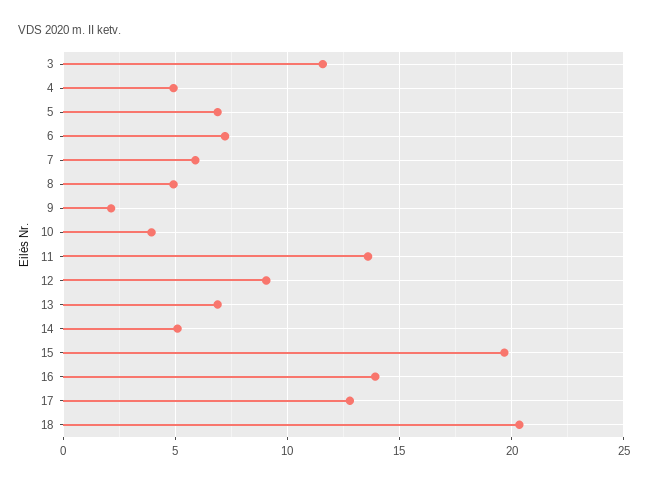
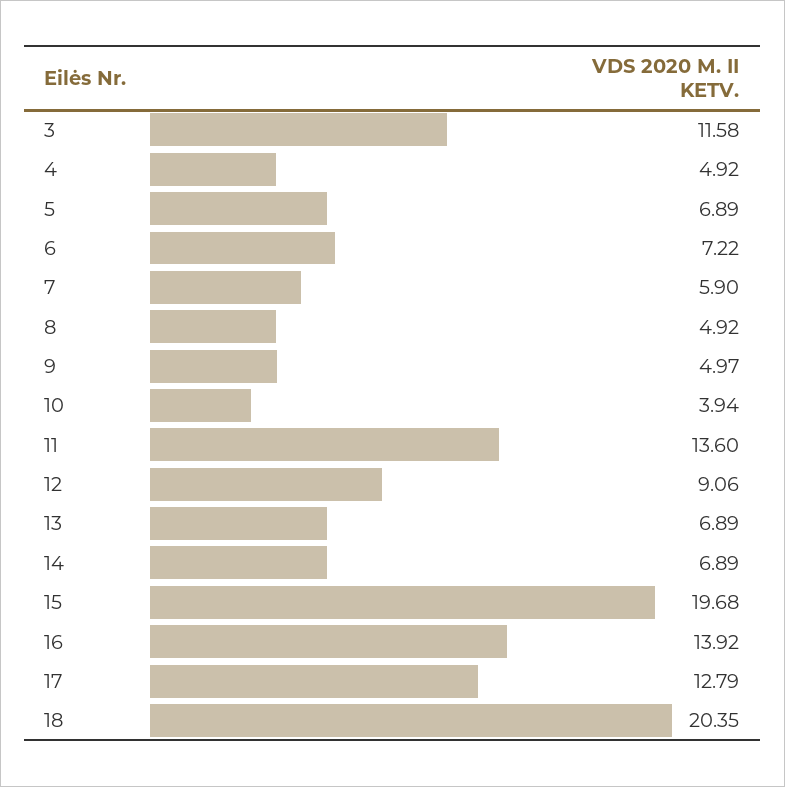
  {
    "3": 11.58,
    "4": 4.92,
    "5": 6.89,
    "6": 7.22,
    "7": 5.9,
    "8": 4.92,
-   "9": 2,
+   "9": 4.97,
    "10": 3.94,
    "11": 13.6,
    "12": 9.06,
    "13": 6.89,
-   "14": 5,
+   "14": 6.89,
    "15": 19.68,
    "16": 13.92,
    "17": 12.79,
    "18": 20.35
  }

